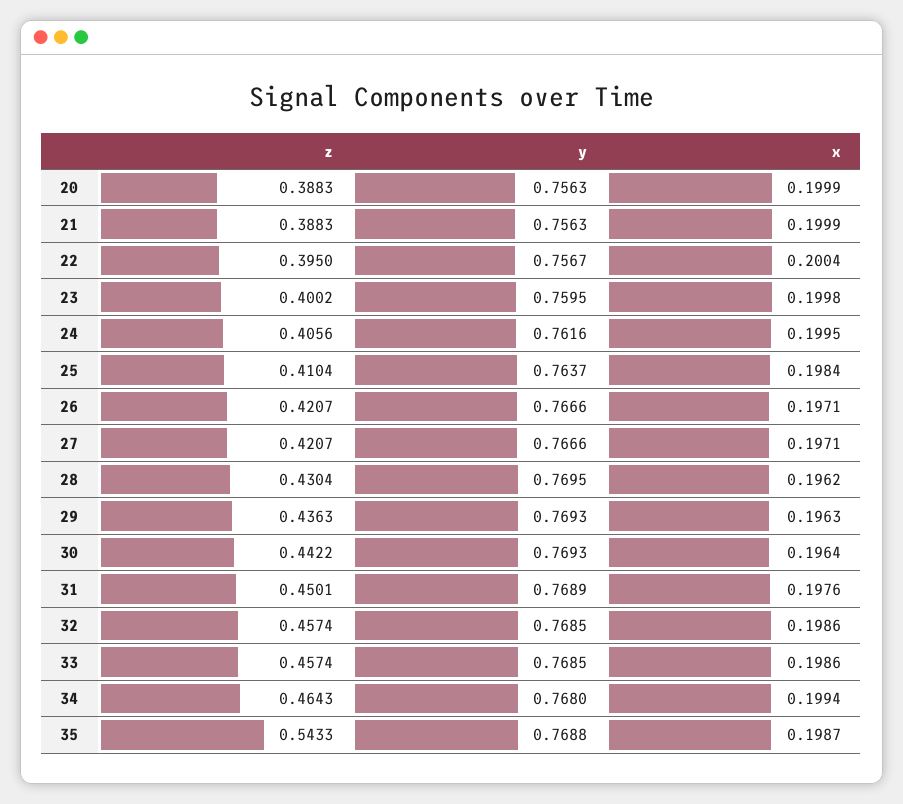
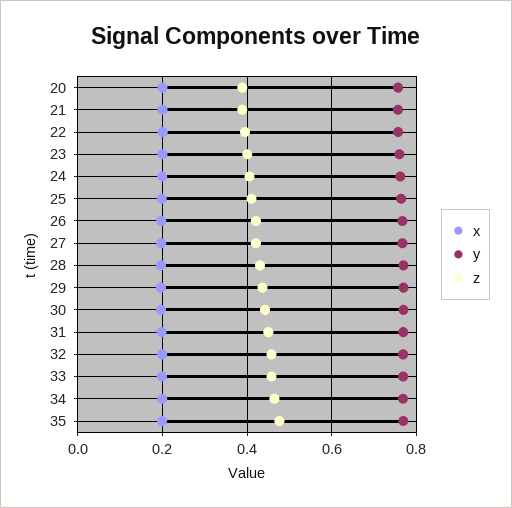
  {
    "z": {
      "20": 0.3883,
      "21": 0.3883,
      "22": 0.395,
      "23": 0.4002,
      "24": 0.4056,
      "25": 0.4104,
      "26": 0.4207,
      "27": 0.4207,
      "28": 0.4304,
      "29": 0.4363,
      "30": 0.4422,
      "31": 0.4501,
      "32": 0.4574,
      "33": 0.4574,
      "34": 0.4643,
-     "35": 0.5433
+     "35": 0.48
    },
    "y": {
      "20": 0.7563,
      "21": 0.7563,
      "22": 0.7567,
      "23": 0.7595,
      "24": 0.7616,
      "25": 0.7637,
      "26": 0.7666,
      "27": 0.7666,
      "28": 0.7695,
      "29": 0.7693,
      "30": 0.7693,
      "31": 0.7689,
      "32": 0.7685,
      "33": 0.7685,
      "34": 0.768,
      "35": 0.7688
    },
    "x": {
      "20": 0.1999,
      "21": 0.1999,
      "22": 0.2004,
      "23": 0.1998,
      "24": 0.1995,
      "25": 0.1984,
      "26": 0.1971,
      "27": 0.1971,
      "28": 0.1962,
      "29": 0.1963,
      "30": 0.1964,
      "31": 0.1976,
      "32": 0.1986,
      "33": 0.1986,
      "34": 0.1994,
      "35": 0.1987
    }
  }

